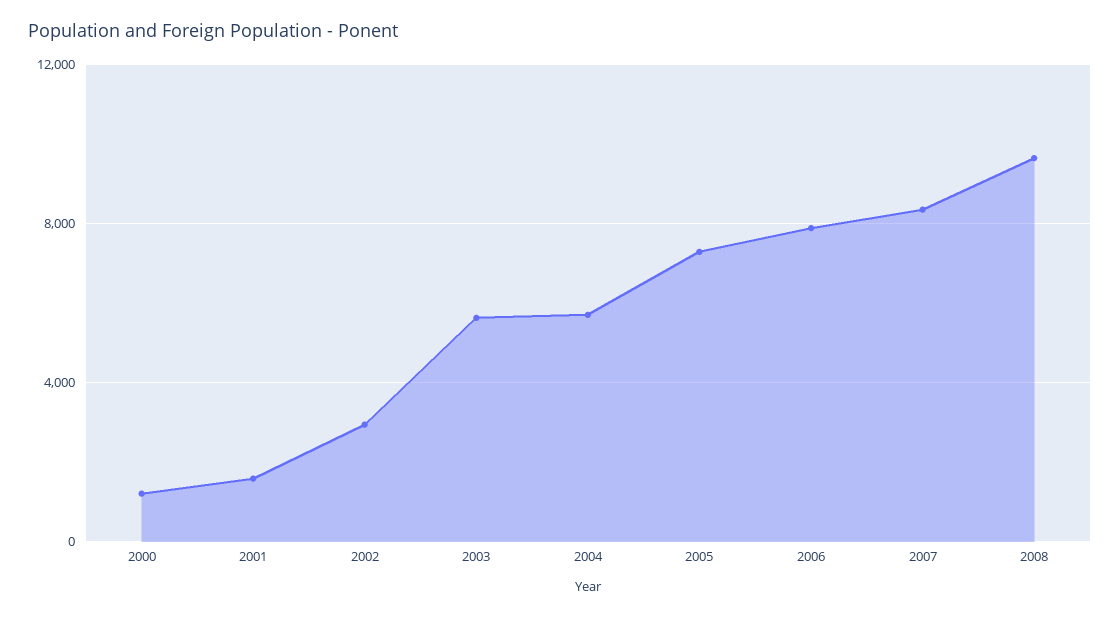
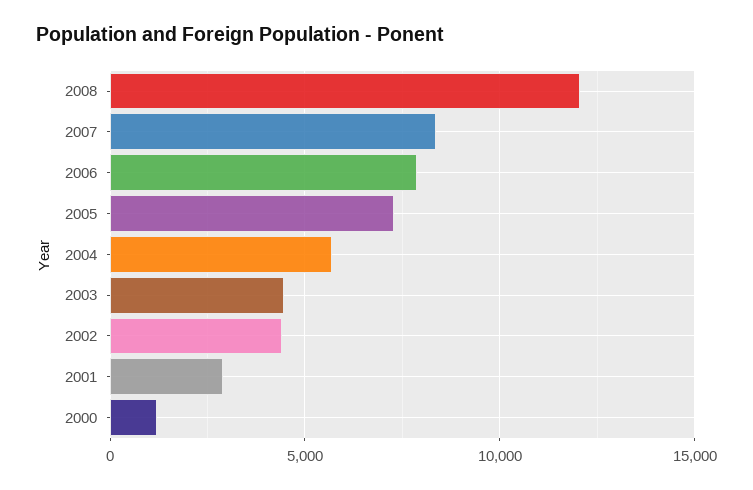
  {
    "2000": 1000,
-   "2001": 1500,
+   "2001": 3000,
-   "2002": 3000,
+   "2002": 4500,
-   "2003": 5500,
+   "2003": 4500,
    "2004": 5500,
    "2005": 7500,
    "2006": 8000,
    "2007": 8500,
-   "2008": 9500
+   "2008": 12000
  }

